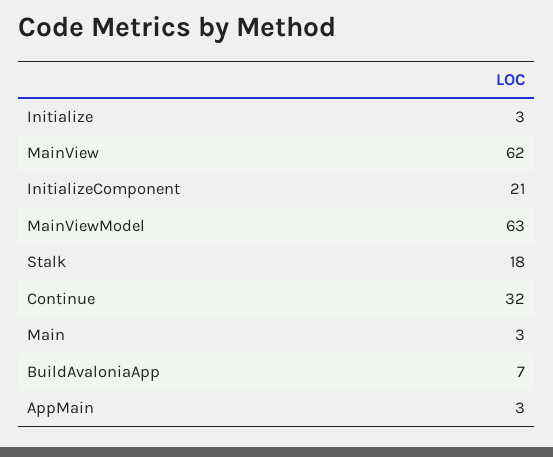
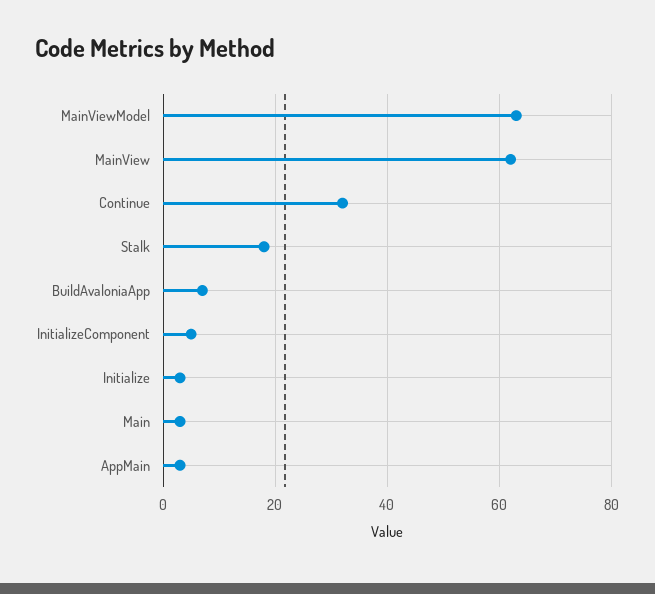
  {
    "Initialize": 3,
    "MainView": 62,
-   "InitializeComponent": 21,
+   "InitializeComponent": 5,
    "MainViewModel": 63,
    "Stalk": 18,
    "Continue": 32,
    "Main": 3,
    "BuildAvaloniaApp": 7,
    "AppMain": 3
  }

